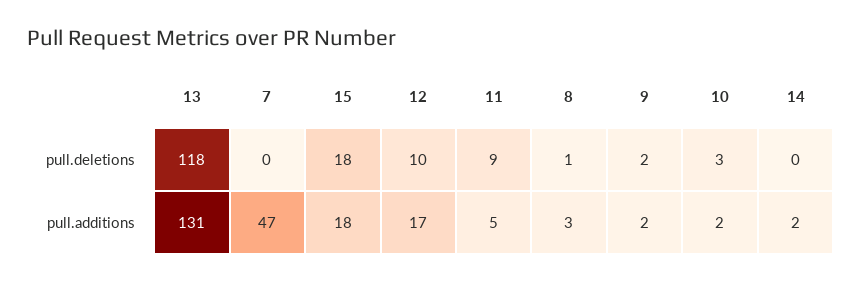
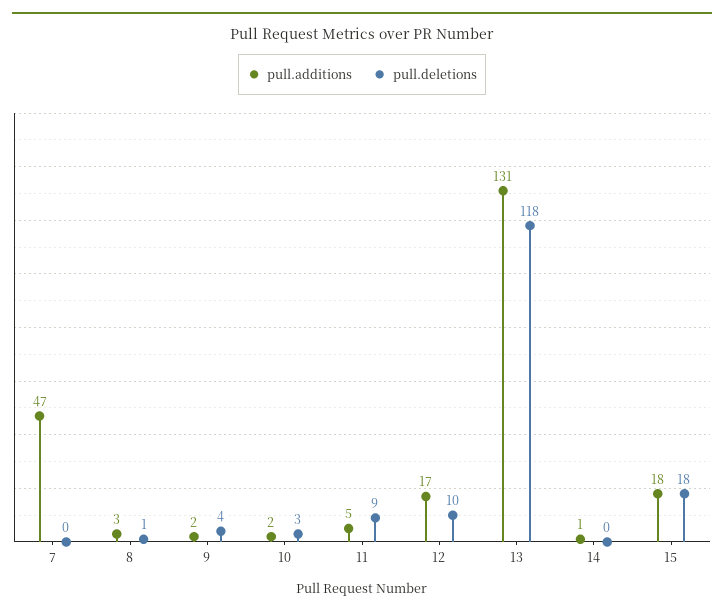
  {
    "pull.deletions": {
      "13": 118,
      "7": 0,
      "15": 18,
      "12": 10,
      "11": 9,
      "8": 1,
-     "9": 2,
+     "9": 4,
      "10": 3,
      "14": 0
    },
    "pull.additions": {
      "13": 131,
      "7": 47,
      "15": 18,
      "12": 17,
      "11": 5,
      "8": 3,
      "9": 2,
      "10": 2,
-     "14": 2
+     "14": 1
    }
  }

